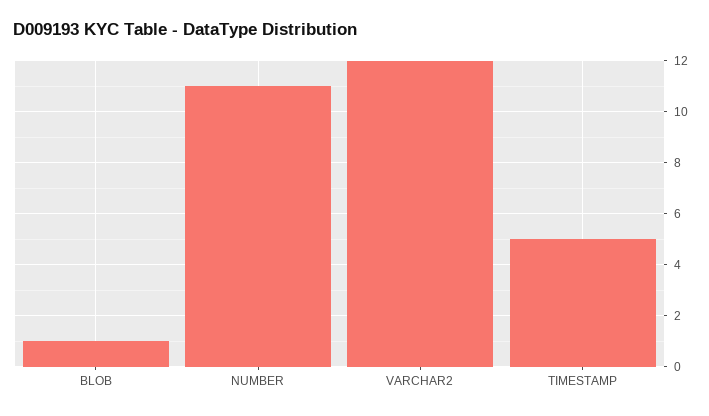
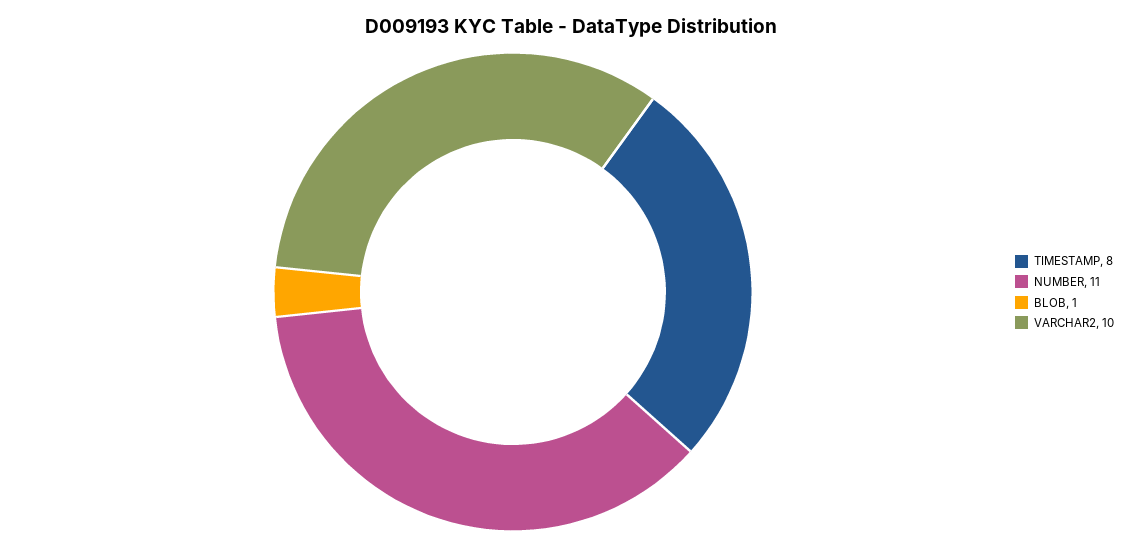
  {
    "BLOB": 1,
    "NUMBER": 11,
-   "VARCHAR2": 12,
+   "VARCHAR2": 10,
-   "TIMESTAMP": 5
+   "TIMESTAMP": 8
  }

